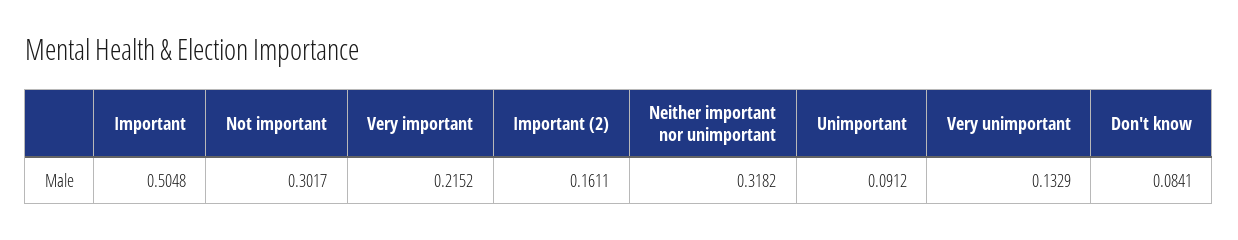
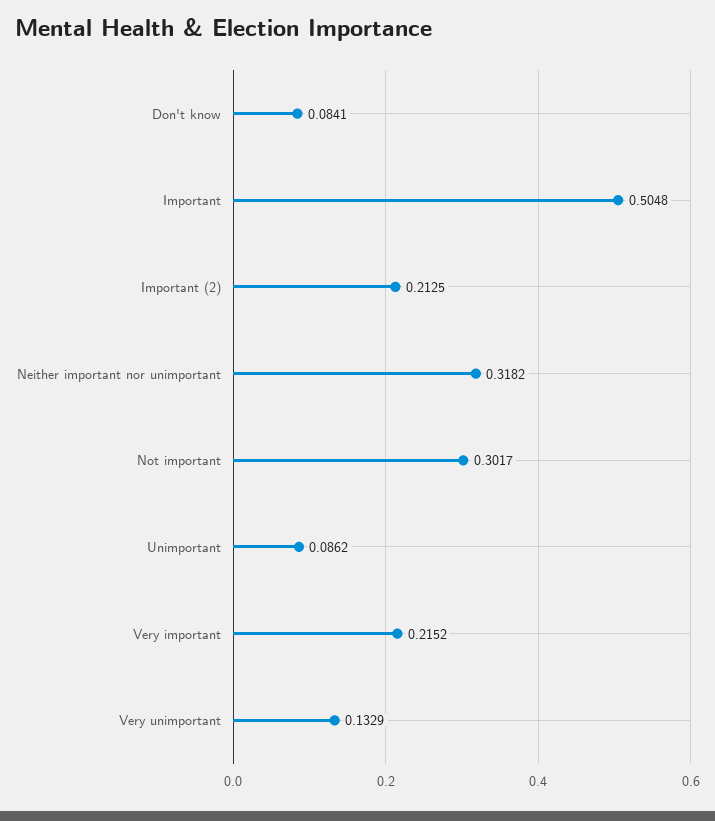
  {
    "Important": 0.5048,
    "Not important": 0.3017,
    "Very important": 0.2152,
-   "Important (2)": 0.1611,
+   "Important (2)": 0.2125,
    "Neither important nor unimportant": 0.3182,
-   "Unimportant": 0.0912,
+   "Unimportant": 0.0862,
    "Very unimportant": 0.1329,
    "Don't know": 0.0841
  }

